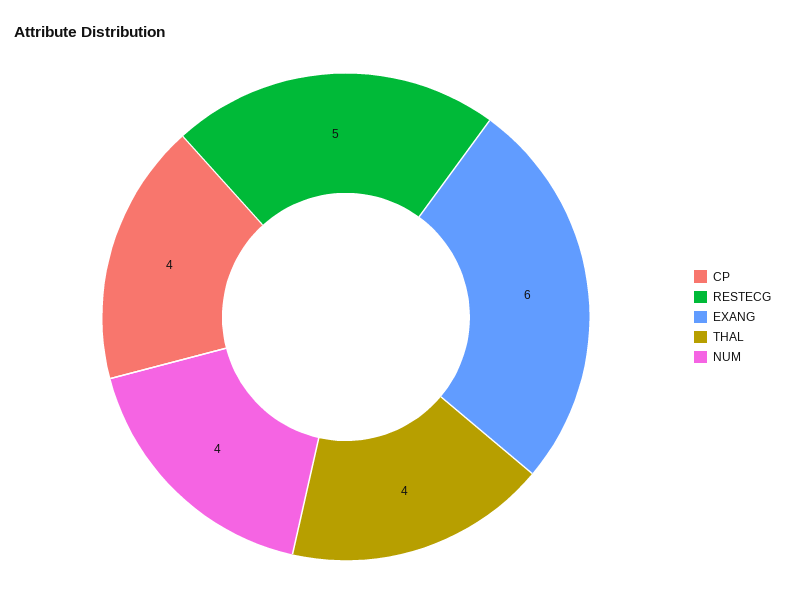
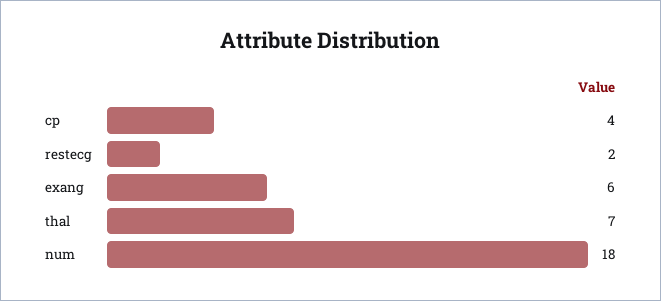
  {
    "CP": 4,
-   "RESTECG": 5,
+   "RESTECG": 2,
    "EXANG": 6,
-   "THAL": 4,
+   "THAL": 7,
-   "NUM": 4
+   "NUM": 18
  }

